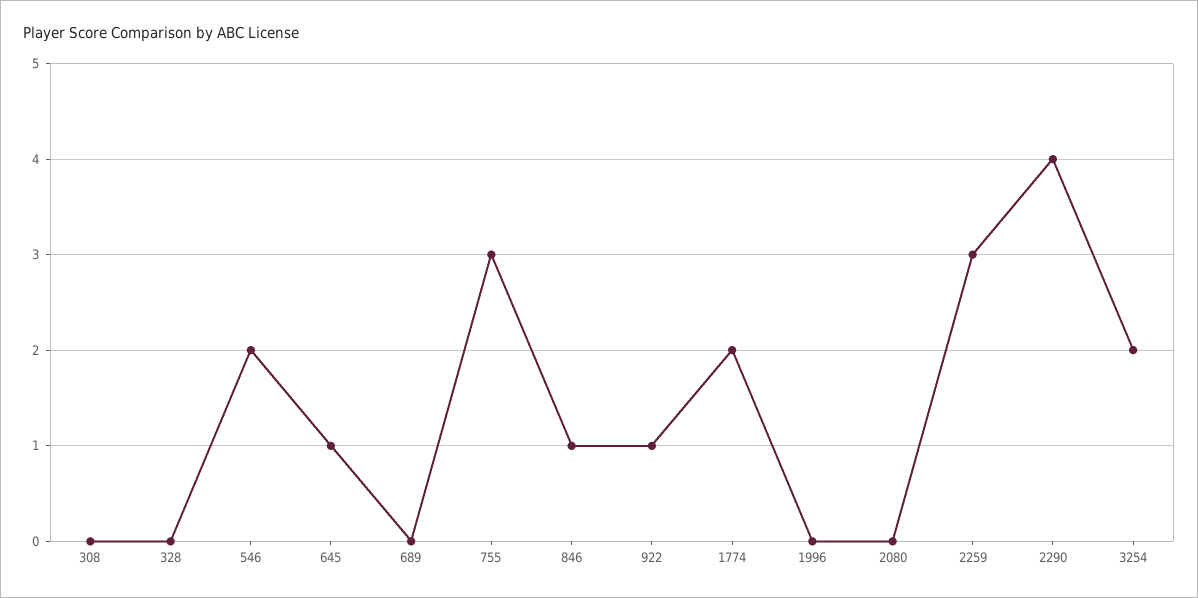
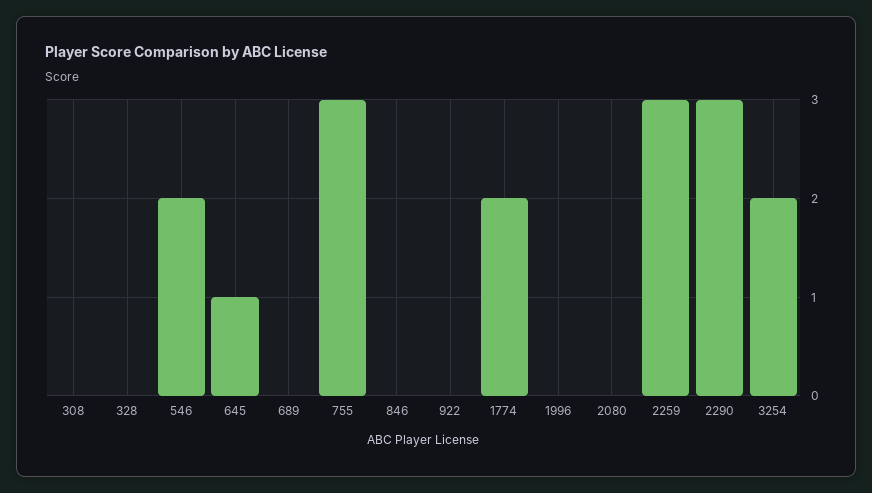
  {
    "308": 0,
    "328": 0,
    "546": 2,
    "645": 1,
    "689": 0,
    "755": 3,
-   "846": 1,
+   "846": 0,
-   "922": 1,
+   "922": 0,
    "1774": 2,
    "1996": 0,
    "2080": 0,
    "2259": 3,
-   "2290": 4,
+   "2290": 3,
    "3254": 2
  }

